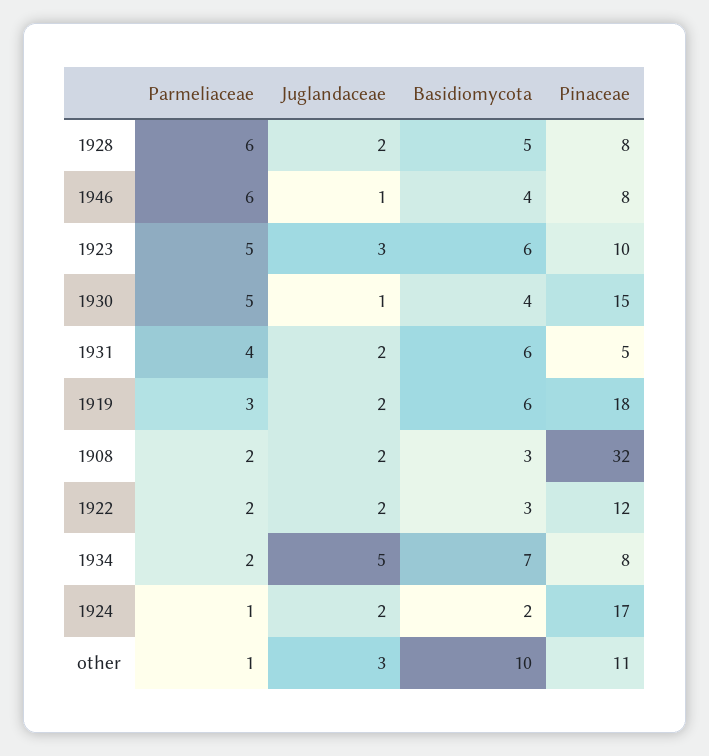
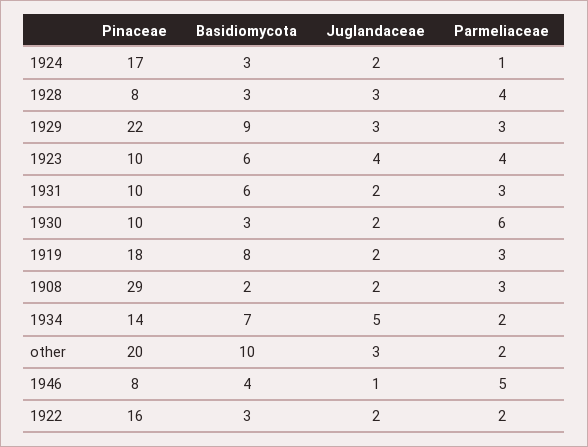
  {
    "Parmeliaceae": {
-     "1928": 6,
+     "1928": 4,
-     "1946": 6,
+     "1946": 5,
-     "1923": 5,
+     "1923": 4,
-     "1930": 5,
+     "1930": 6,
-     "1931": 4,
+     "1931": 3,
      "1919": 3,
-     "1908": 2,
+     "1908": 3,
      "1922": 2,
      "1934": 2,
      "1924": 1,
-     "other": 1
+     "other": 2,
+     "1929": 3
    },
    "Juglandaceae": {
-     "1928": 2,
+     "1928": 3,
      "1946": 1,
-     "1923": 3,
+     "1923": 4,
-     "1930": 1,
+     "1930": 2,
      "1931": 2,
      "1919": 2,
      "1908": 2,
      "1922": 2,
      "1934": 5,
      "1924": 2,
-     "other": 3
+     "other": 3,
+     "1929": 3
    },
    "Basidiomycota": {
-     "1928": 5,
+     "1928": 3,
      "1946": 4,
      "1923": 6,
-     "1930": 4,
+     "1930": 3,
      "1931": 6,
-     "1919": 6,
+     "1919": 8,
-     "1908": 3,
+     "1908": 2,
      "1922": 3,
      "1934": 7,
-     "1924": 2,
+     "1924": 3,
-     "other": 10
+     "other": 10,
+     "1929": 9
    },
    "Pinaceae": {
      "1928": 8,
      "1946": 8,
      "1923": 10,
-     "1930": 15,
+     "1930": 10,
-     "1931": 5,
+     "1931": 10,
      "1919": 18,
-     "1908": 32,
+     "1908": 29,
-     "1922": 12,
+     "1922": 16,
-     "1934": 8,
+     "1934": 14,
      "1924": 17,
-     "other": 11
+     "other": 20,
+     "1929": 22
    }
  }

